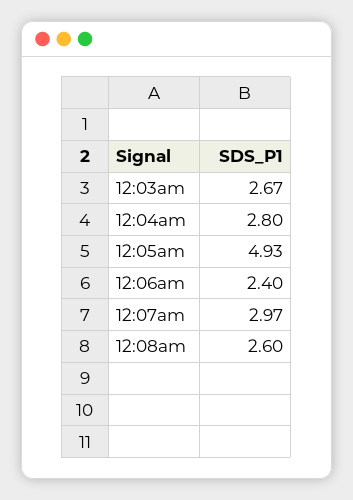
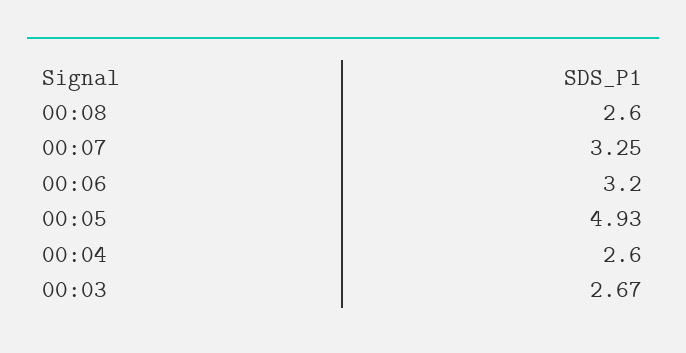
  {
    "12:03am": 2.67,
-   "12:04am": 2.8,
+   "12:04am": 2.6,
    "12:05am": 4.93,
-   "12:06am": 2.4,
+   "12:06am": 3.2,
-   "12:07am": 2.97,
+   "12:07am": 3.25,
    "12:08am": 2.6
  }

